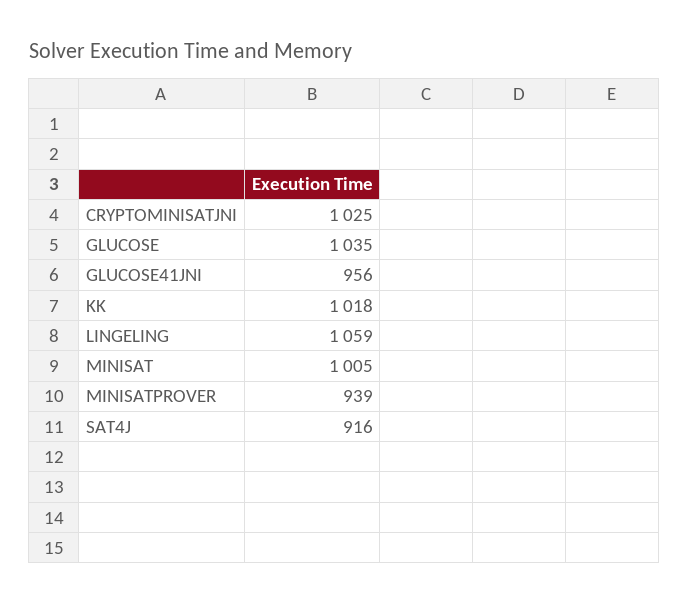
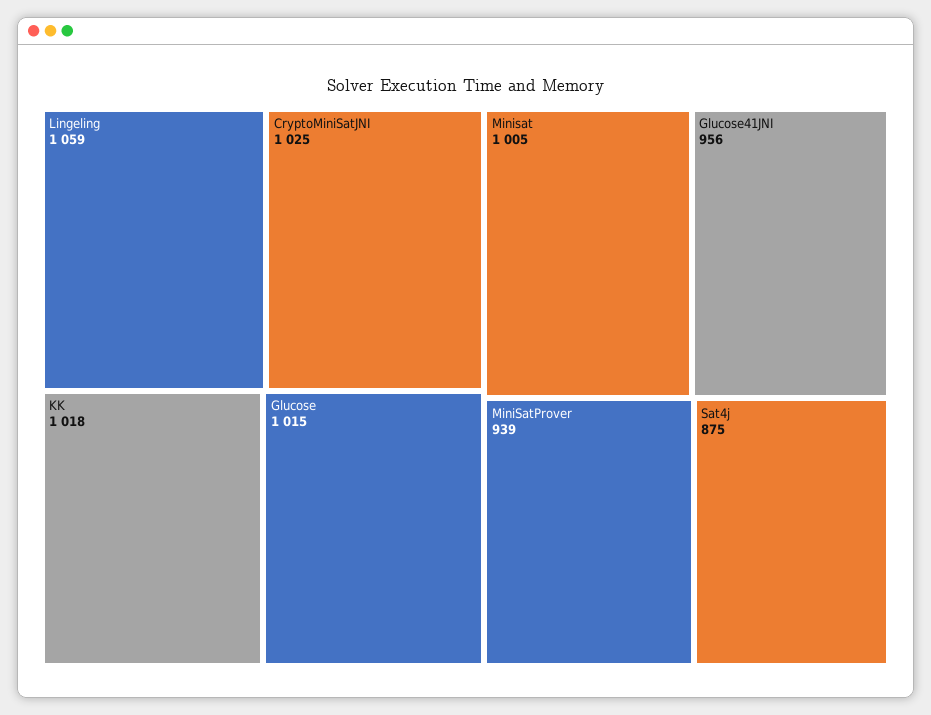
  {
    "CRYPTOMINISATJNI": 1025,
-   "GLUCOSE": 1035,
+   "GLUCOSE": 1015,
    "GLUCOSE41JNI": 956,
    "KK": 1018,
    "LINGELING": 1059,
    "MINISAT": 1005,
    "MINISATPROVER": 939,
-   "SAT4J": 916
+   "SAT4J": 875
  }

